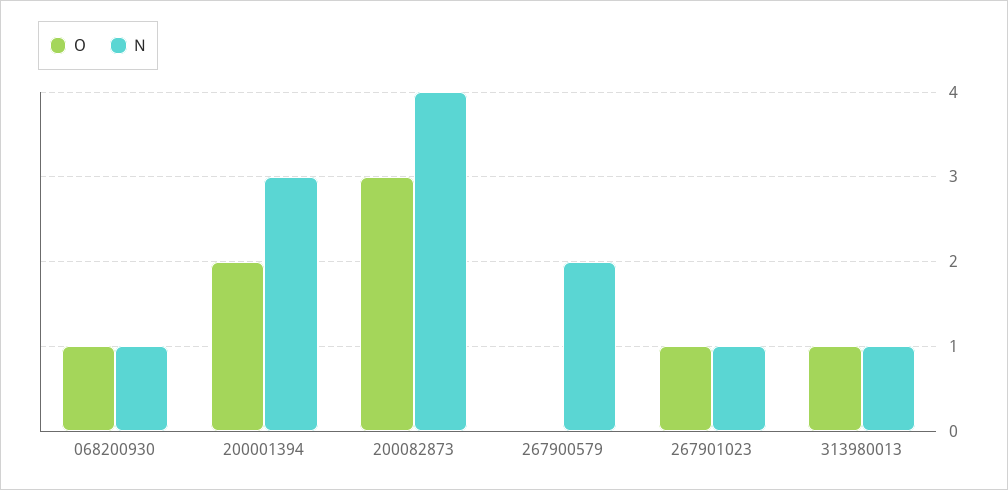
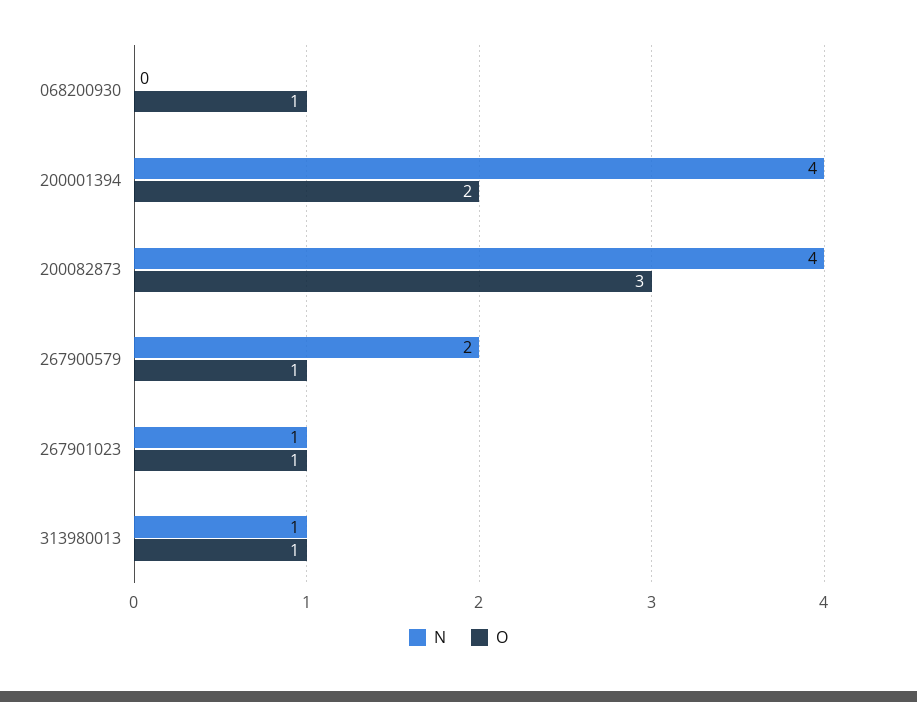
  {
    "O": {
      "068200930": 1,
      "200001394": 2,
      "200082873": 3,
-     "267900579": 0,
+     "267900579": 1,
      "267901023": 1,
      "313980013": 1
    },
    "N": {
-     "068200930": 1,
+     "068200930": 0,
-     "200001394": 3,
+     "200001394": 4,
      "200082873": 4,
      "267900579": 2,
      "267901023": 1,
      "313980013": 1
    }
  }

